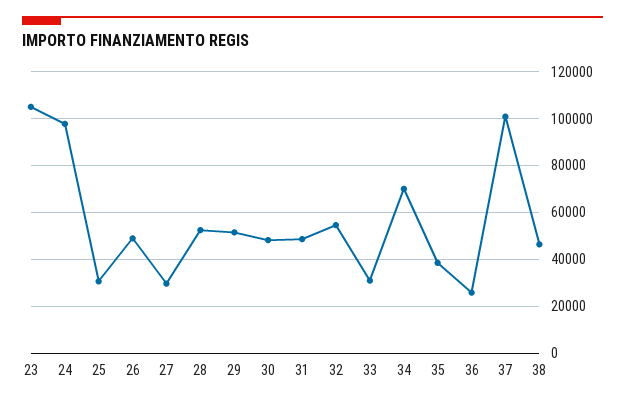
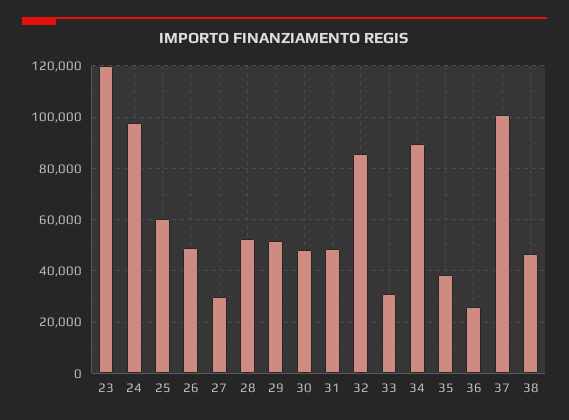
  {
-   "23": 105000,
+   "23": 120000,
    "24": 97500,
-   "25": 30000,
+   "25": 60000,
    "26": 50000,
    "27": 30000,
    "28": 52500,
    "29": 52500,
    "30": 47500,
    "31": 47500,
-   "32": 55000,
+   "32": 85000,
    "33": 30000,
-   "34": 70000,
+   "34": 90000,
    "35": 37500,
    "36": 25000,
    "37": 100000,
    "38": 47500
  }

